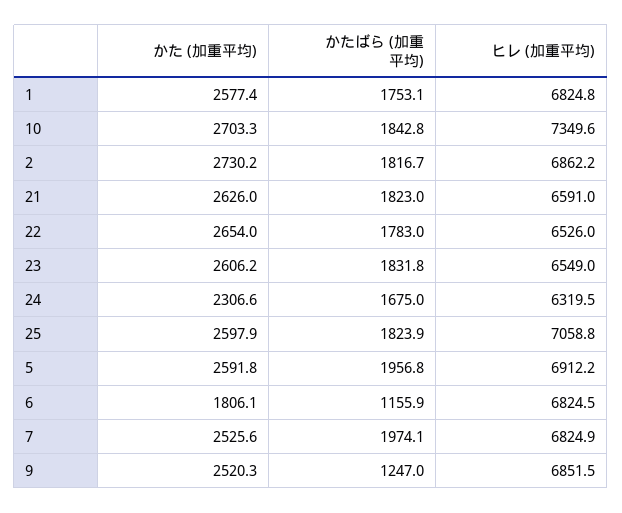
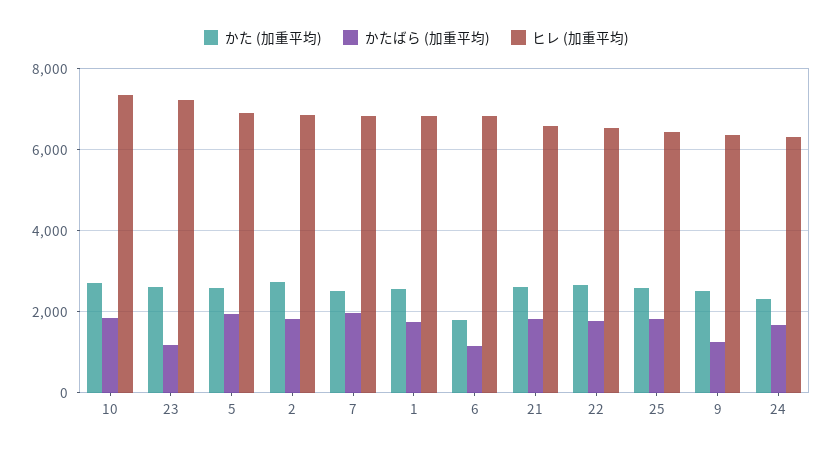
  {
    "かた (加重平均)": {
      "1": 2577.4,
      "10": 2703.3,
      "2": 2730.2,
      "21": 2626,
      "22": 2654,
      "23": 2606.2,
      "24": 2306.6,
      "25": 2597.9,
      "5": 2591.8,
      "6": 1806.1,
      "7": 2525.6,
      "9": 2520.3
    },
    "かたばら (加重平均)": {
      "1": 1753.1,
      "10": 1842.8,
      "2": 1816.7,
      "21": 1823,
      "22": 1783,
-     "23": 1831.8,
+     "23": 1200,
      "24": 1675,
      "25": 1823.9,
      "5": 1956.8,
      "6": 1155.9,
      "7": 1974.1,
      "9": 1247
    },
    "ヒレ (加重平均)": {
      "1": 6824.8,
      "10": 7349.6,
      "2": 6862.2,
      "21": 6591,
      "22": 6526,
-     "23": 6549,
+     "23": 7200,
      "24": 6319.5,
-     "25": 7058.8,
+     "25": 6400,
      "5": 6912.2,
      "6": 6824.5,
      "7": 6824.9,
-     "9": 6851.5
+     "9": 6400
    }
  }

